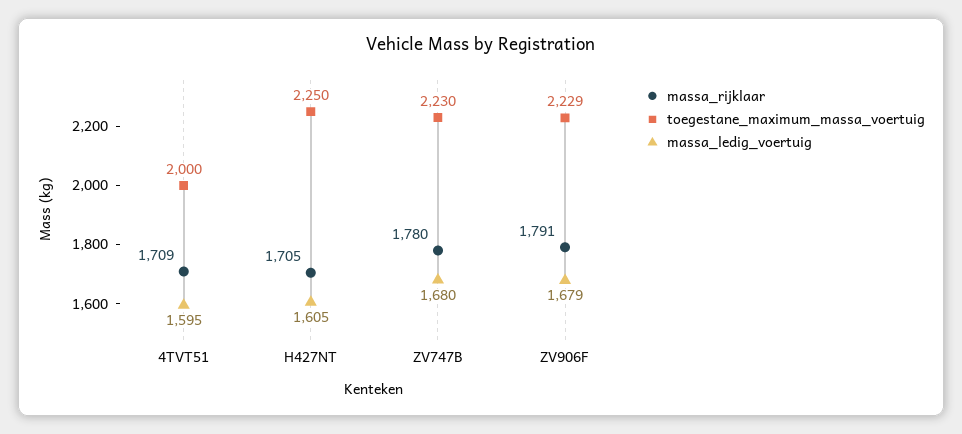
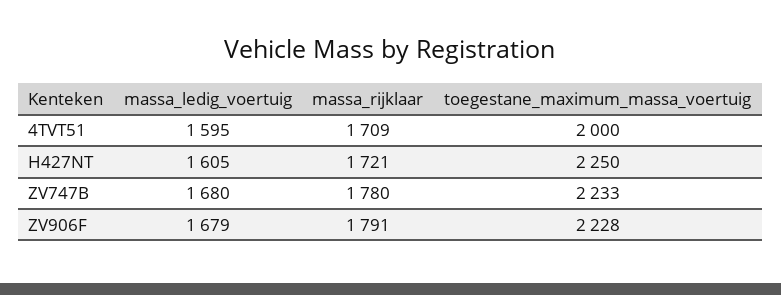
  {
    "massa_rijklaar": {
      "4TVT51": 1709,
-     "H427NT": 1705,
+     "H427NT": 1721,
      "ZV747B": 1780,
      "ZV906F": 1791
    },
    "toegestane_maximum_massa_voertuig": {
      "4TVT51": 2000,
      "H427NT": 2250,
-     "ZV747B": 2230,
+     "ZV747B": 2233,
-     "ZV906F": 2229
+     "ZV906F": 2228
    },
    "massa_ledig_voertuig": {
      "4TVT51": 1595,
      "H427NT": 1605,
      "ZV747B": 1680,
      "ZV906F": 1679
    }
  }

